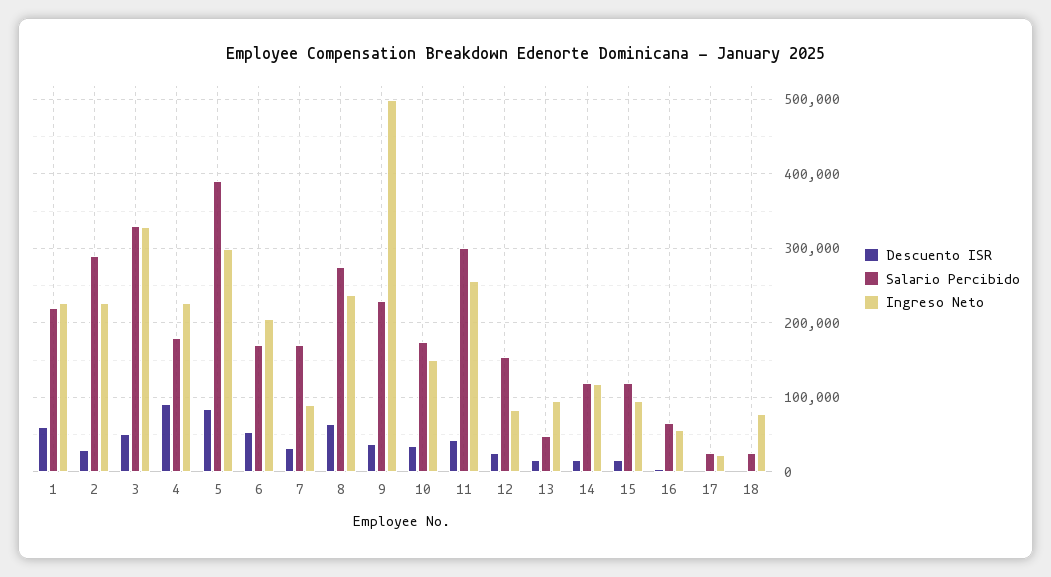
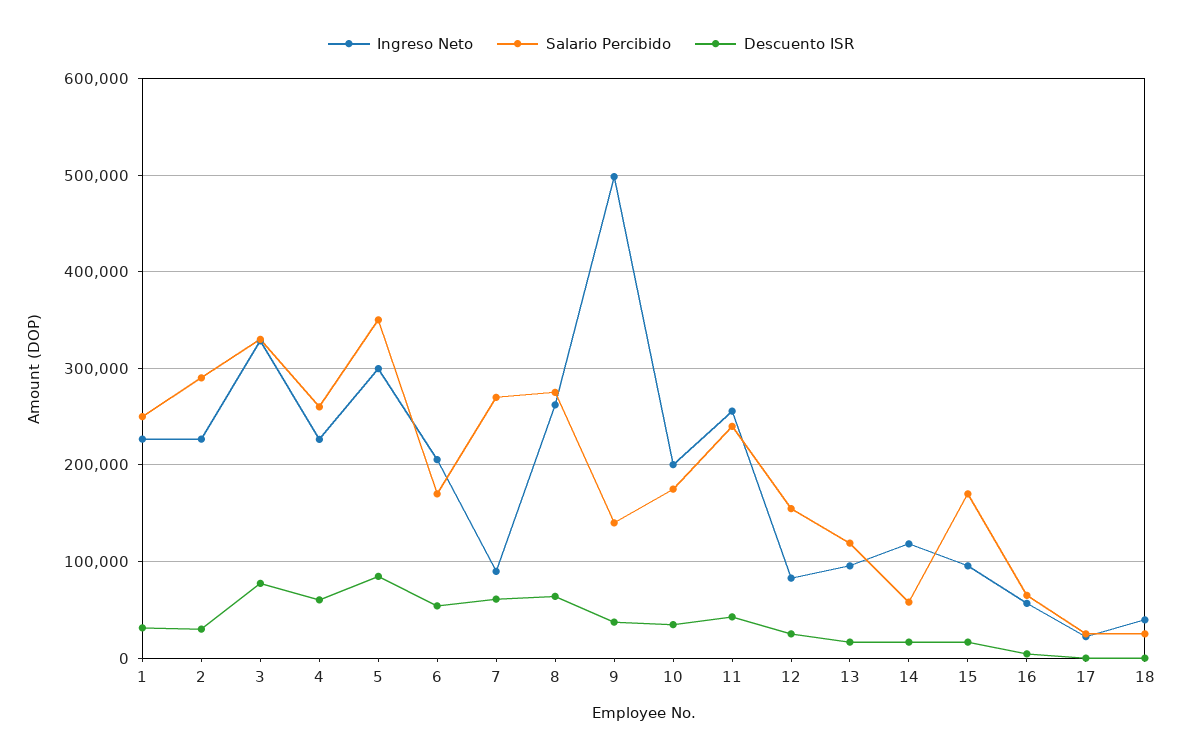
  {
    "Descuento ISR": {
-     "1": 60000,
+     "1": 30000,
      "2": 30000,
-     "3": 50000,
+     "3": 80000,
-     "4": 90000,
+     "4": 60000,
      "5": 80000,
      "6": 50000,
-     "7": 30000,
+     "7": 60000,
      "8": 60000,
      "9": 40000,
      "10": 30000,
      "11": 40000,
      "12": 20000,
      "13": 20000,
      "14": 20000,
      "15": 20000,
      "16": 0,
      "17": 0,
      "18": 0
    },
    "Salario Percibido": {
-     "1": 220000,
+     "1": 250000,
      "2": 290000,
      "3": 330000,
-     "4": 180000,
+     "4": 260000,
-     "5": 390000,
+     "5": 350000,
      "6": 170000,
-     "7": 170000,
+     "7": 270000,
      "8": 280000,
-     "9": 230000,
+     "9": 140000,
      "10": 180000,
-     "11": 300000,
+     "11": 240000,
      "12": 150000,
-     "13": 50000,
+     "13": 120000,
-     "14": 120000,
+     "14": 60000,
-     "15": 120000,
+     "15": 170000,
      "16": 70000,
      "17": 30000,
      "18": 30000
    },
    "Ingreso Neto": {
      "1": 230000,
      "2": 230000,
      "3": 330000,
      "4": 230000,
      "5": 300000,
      "6": 210000,
      "7": 90000,
-     "8": 240000,
+     "8": 260000,
      "9": 500000,
-     "10": 150000,
+     "10": 200000,
      "11": 260000,
      "12": 80000,
      "13": 100000,
      "14": 120000,
      "15": 100000,
      "16": 60000,
      "17": 20000,
-     "18": 80000
+     "18": 40000
    }
  }

